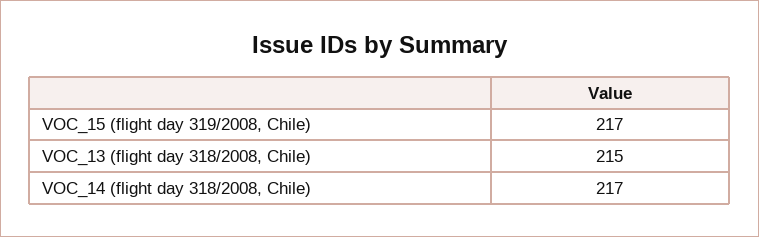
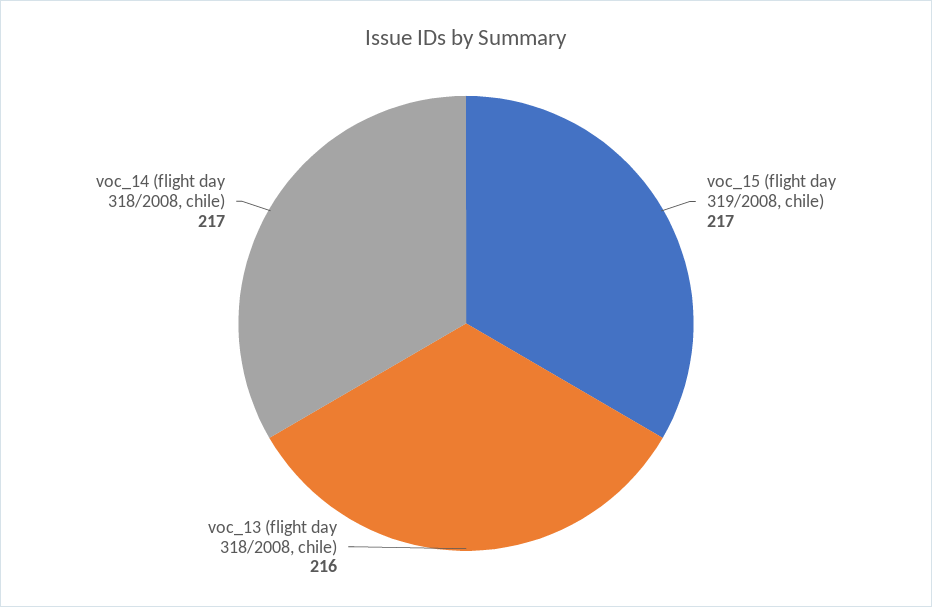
  {
    "VOC_15 (flight day 319/2008, Chile)": 217,
-   "VOC_13 (flight day 318/2008, Chile)": 215,
+   "VOC_13 (flight day 318/2008, Chile)": 216,
    "VOC_14 (flight day 318/2008, Chile)": 217
  }

